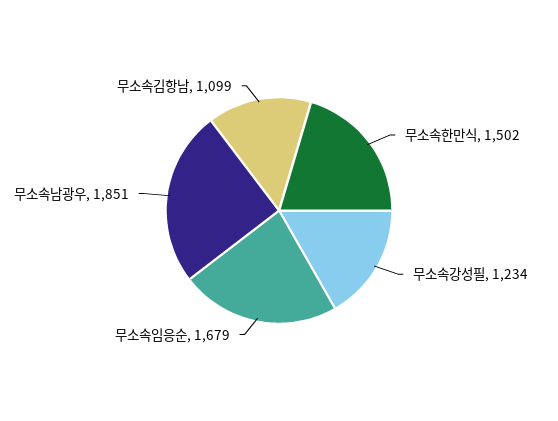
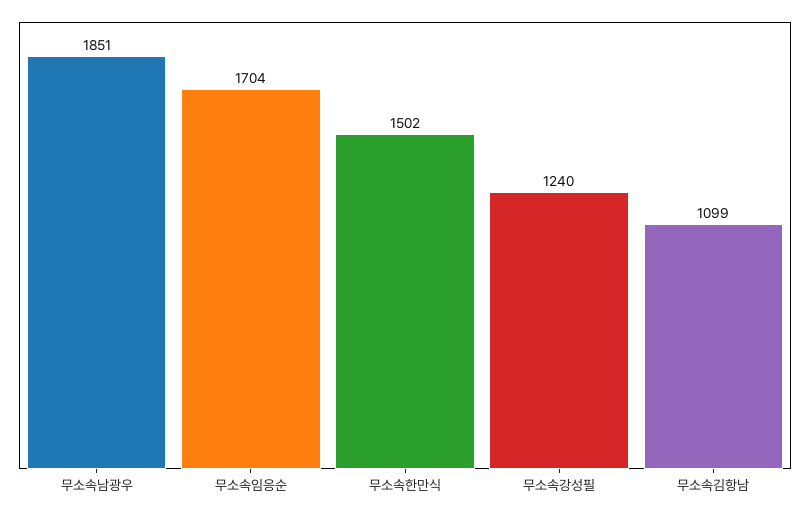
  {
    "무소속한만식": 1502,
-   "무소속강성필": 1234,
+   "무소속강성필": 1240,
-   "무소속임응순": 1679,
+   "무소속임응순": 1704,
    "무소속남광우": 1851,
    "무소속김항남": 1099
  }

